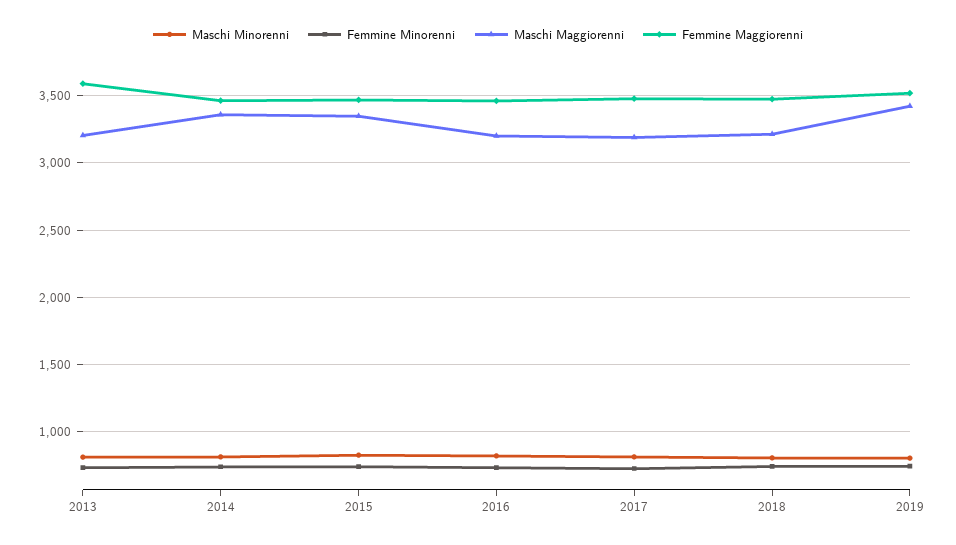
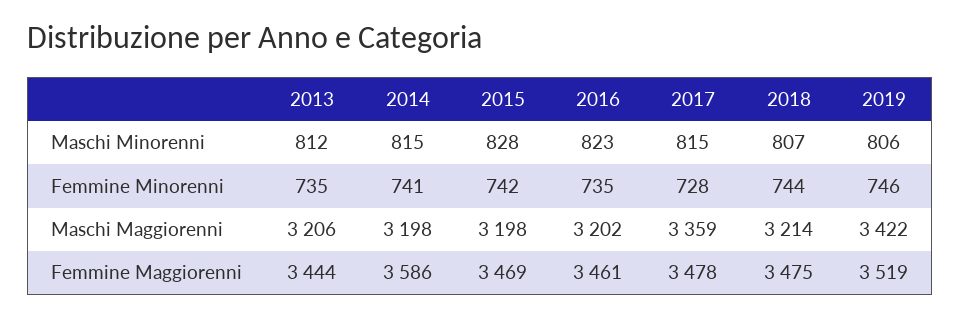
  {
    "Maschi Minorenni": {
      "2013": 812,
      "2014": 815,
      "2015": 828,
      "2016": 823,
      "2017": 815,
      "2018": 807,
      "2019": 806
    },
    "Femmine Minorenni": {
      "2013": 735,
      "2014": 741,
      "2015": 742,
      "2016": 735,
      "2017": 728,
      "2018": 744,
      "2019": 746
    },
    "Maschi Maggiorenni": {
      "2013": 3206,
-     "2014": 3350,
+     "2014": 3198,
-     "2015": 3350,
+     "2015": 3198,
      "2016": 3202,
-     "2017": 3200,
+     "2017": 3359,
      "2018": 3214,
      "2019": 3422
    },
    "Femmine Maggiorenni": {
-     "2013": 3600,
+     "2013": 3444,
-     "2014": 3450,
+     "2014": 3586,
      "2015": 3469,
      "2016": 3461,
      "2017": 3478,
      "2018": 3475,
      "2019": 3519
    }
  }

